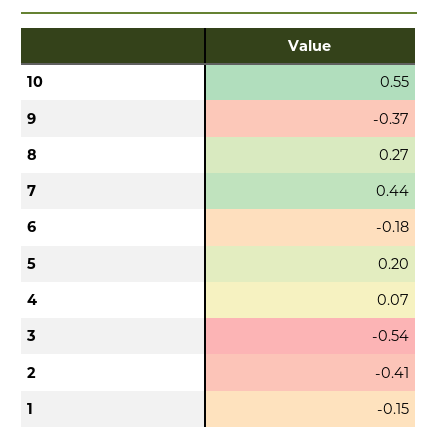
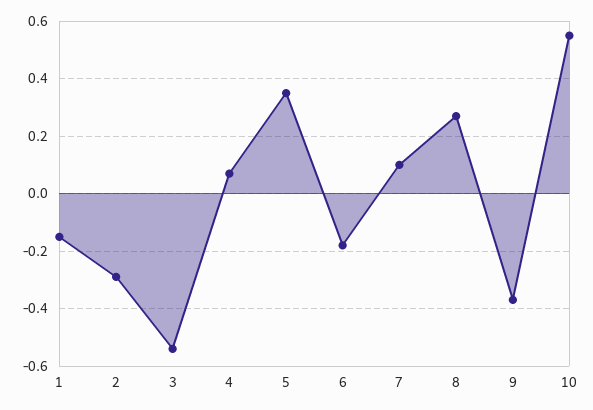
  {
    "10": 0.55,
    "9": -0.37,
    "8": 0.27,
-   "7": 0.44,
+   "7": 0.1,
    "6": -0.18,
-   "5": 0.2,
+   "5": 0.35,
    "4": 0.07,
    "3": -0.54,
-   "2": -0.41,
+   "2": -0.3,
    "1": -0.15
  }

